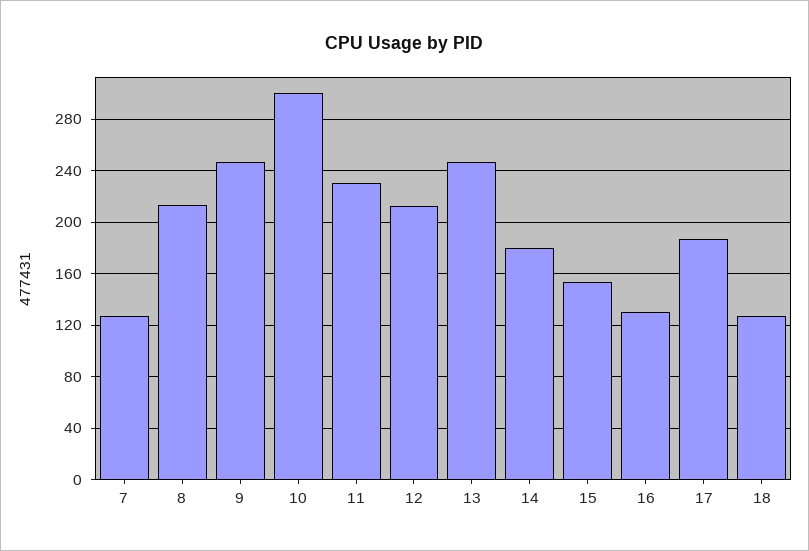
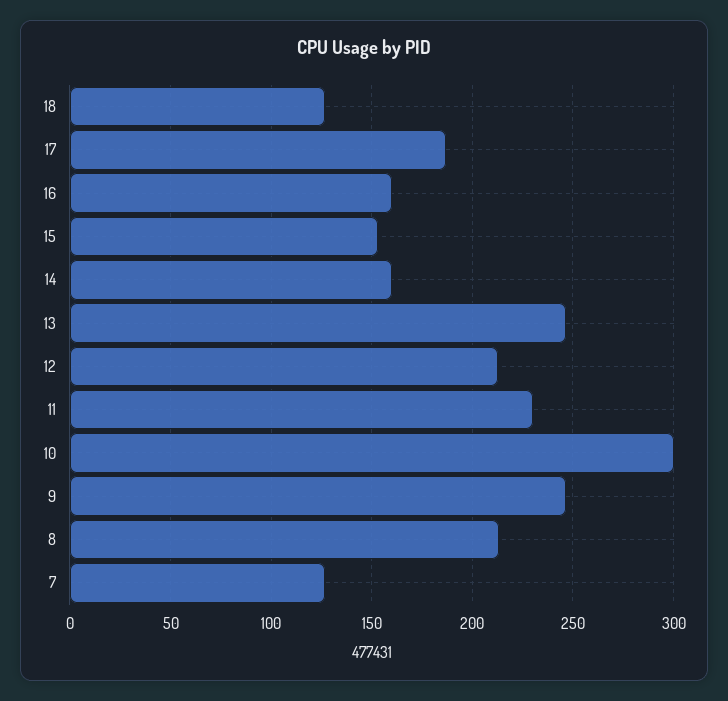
  {
    "7": 125,
    "8": 215,
    "9": 245,
    "10": 300,
    "11": 230,
    "12": 215,
    "13": 245,
-   "14": 180,
+   "14": 160,
    "15": 155,
-   "16": 130,
+   "16": 160,
    "17": 185,
    "18": 125
  }

